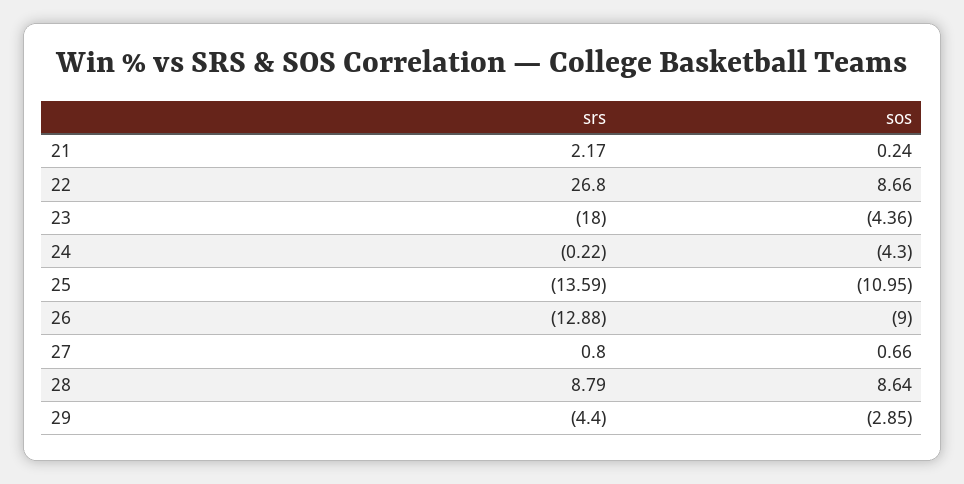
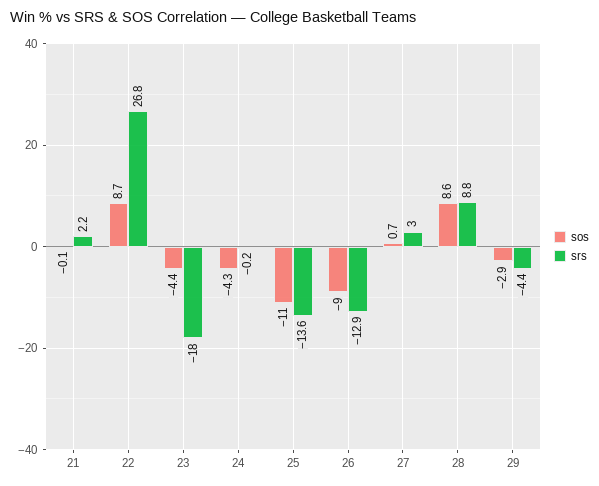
  {
    "srs": {
      "21": 2.17,
      "22": 26.8,
      "23": -18,
      "24": -0.22,
      "25": -13.59,
      "26": -12.88,
-     "27": 0.8,
+     "27": 3,
      "28": 8.79,
      "29": -4.4
    },
    "sos": {
-     "21": 0.24,
+     "21": -0.1,
      "22": 8.66,
      "23": -4.36,
      "24": -4.3,
      "25": -10.95,
      "26": -9,
      "27": 0.66,
      "28": 8.64,
      "29": -2.85
    }
  }

